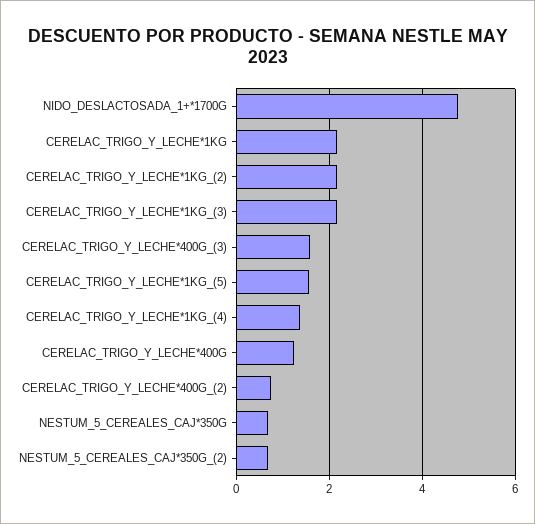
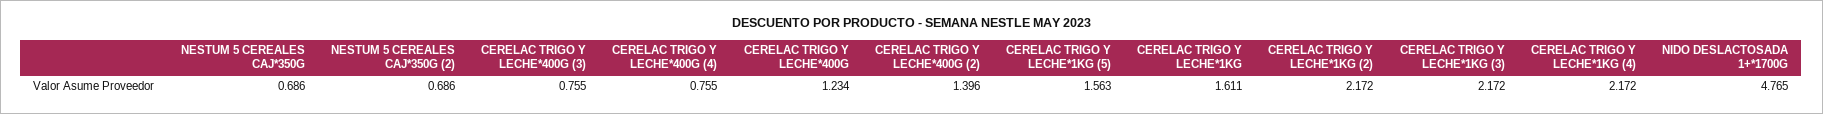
  {
    "NIDO_DESLACTOSADA_1+*1700G": 4.765,
-   "CERELAC_TRIGO_Y_LECHE*1KG": 2.2,
+   "CERELAC_TRIGO_Y_LECHE*1KG": 1.611,
    "CERELAC_TRIGO_Y_LECHE*1KG_(2)": 2.172,
    "CERELAC_TRIGO_Y_LECHE*1KG_(3)": 2.172,
-   "CERELAC_TRIGO_Y_LECHE*400G_(3)": 1.6,
+   "CERELAC_TRIGO_Y_LECHE*400G_(3)": 0.755,
    "CERELAC_TRIGO_Y_LECHE*1KG_(5)": 1.563,
-   "CERELAC_TRIGO_Y_LECHE*1KG_(4)": 1.4,
+   "CERELAC_TRIGO_Y_LECHE*1KG_(4)": 2.172,
    "CERELAC_TRIGO_Y_LECHE*400G": 1.234,
-   "CERELAC_TRIGO_Y_LECHE*400G_(2)": 0.8,
+   "CERELAC_TRIGO_Y_LECHE*400G_(2)": 1.396,
    "NESTUM_5_CEREALES_CAJ*350G": 0.686,
-   "NESTUM_5_CEREALES_CAJ*350G_(2)": 0.686
+   "NESTUM_5_CEREALES_CAJ*350G_(2)": 0.686,
+   "CERELAC TRIGO Y LECHE*400G (4)": 0.755
  }

